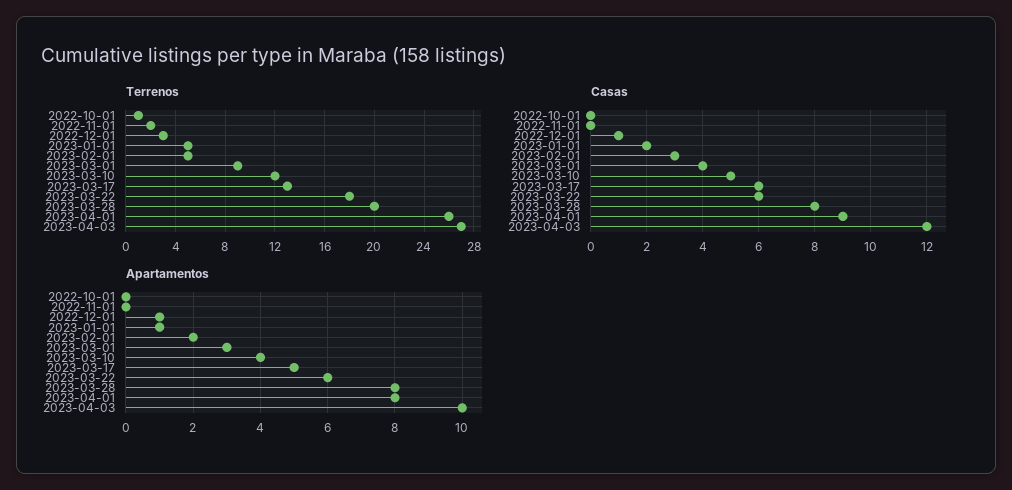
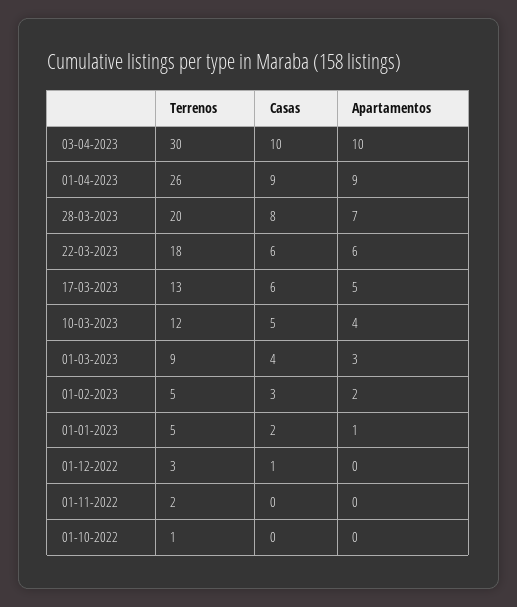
  {
    "Terrenos": {
      "2022-10-01": 1,
      "2022-11-01": 2,
      "2022-12-01": 3,
      "2023-01-01": 5,
      "2023-02-01": 5,
      "2023-03-01": 9,
      "2023-03-10": 12,
      "2023-03-17": 13,
      "2023-03-22": 18,
      "2023-03-28": 20,
      "2023-04-01": 26,
-     "2023-04-03": 27
+     "2023-04-03": 30
    },
    "Casas": {
      "2022-10-01": 0,
      "2022-11-01": 0,
      "2022-12-01": 1,
      "2023-01-01": 2,
      "2023-02-01": 3,
      "2023-03-01": 4,
      "2023-03-10": 5,
      "2023-03-17": 6,
      "2023-03-22": 6,
      "2023-03-28": 8,
      "2023-04-01": 9,
-     "2023-04-03": 12
+     "2023-04-03": 10
    },
    "Apartamentos": {
      "2022-10-01": 0,
      "2022-11-01": 0,
-     "2022-12-01": 1,
+     "2022-12-01": 0,
      "2023-01-01": 1,
      "2023-02-01": 2,
      "2023-03-01": 3,
      "2023-03-10": 4,
      "2023-03-17": 5,
      "2023-03-22": 6,
-     "2023-03-28": 8,
+     "2023-03-28": 7,
-     "2023-04-01": 8,
+     "2023-04-01": 9,
      "2023-04-03": 10
    }
  }

